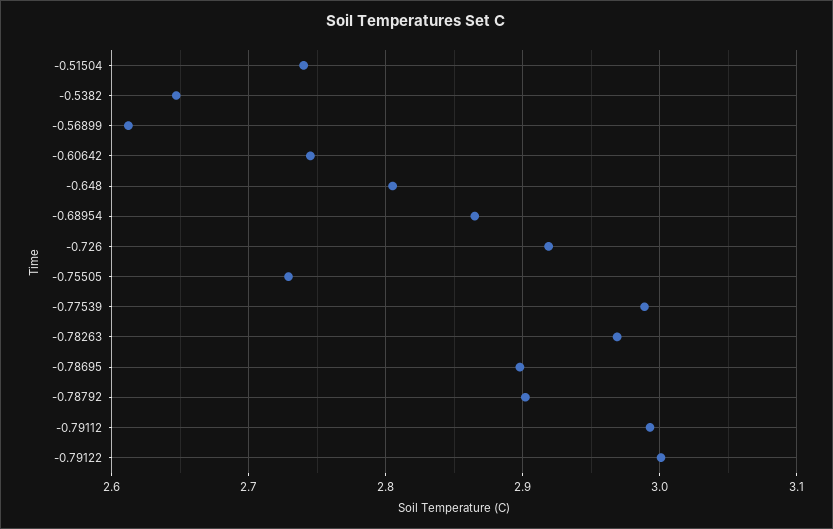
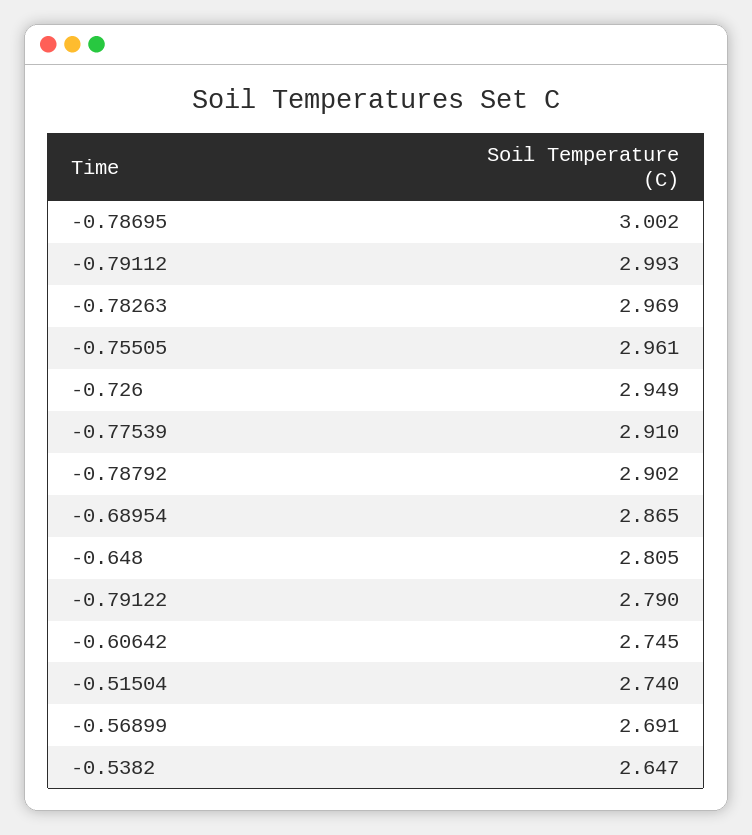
  {
    "-0.51504": 2.74,
    "-0.5382": 2.647,
-   "-0.56899": 2.61,
+   "-0.56899": 2.691,
    "-0.60642": 2.745,
    "-0.648": 2.805,
    "-0.68954": 2.865,
-   "-0.726": 2.92,
+   "-0.726": 2.949,
-   "-0.75505": 2.73,
+   "-0.75505": 2.961,
-   "-0.77539": 2.99,
+   "-0.77539": 2.91,
    "-0.78263": 2.969,
-   "-0.78695": 2.9,
+   "-0.78695": 3.002,
    "-0.78792": 2.902,
    "-0.79112": 2.993,
-   "-0.79122": 3
+   "-0.79122": 2.79
  }

